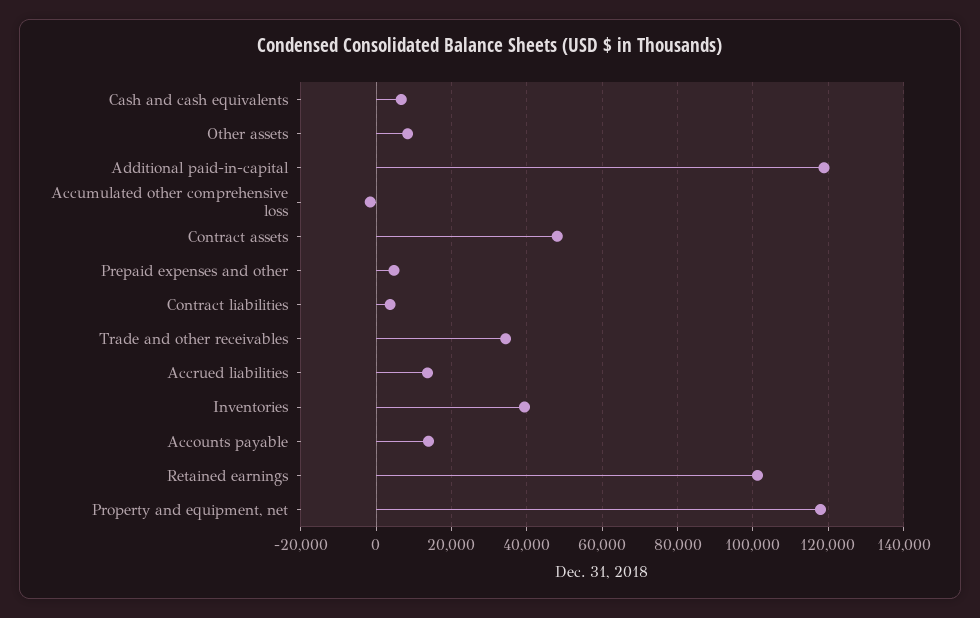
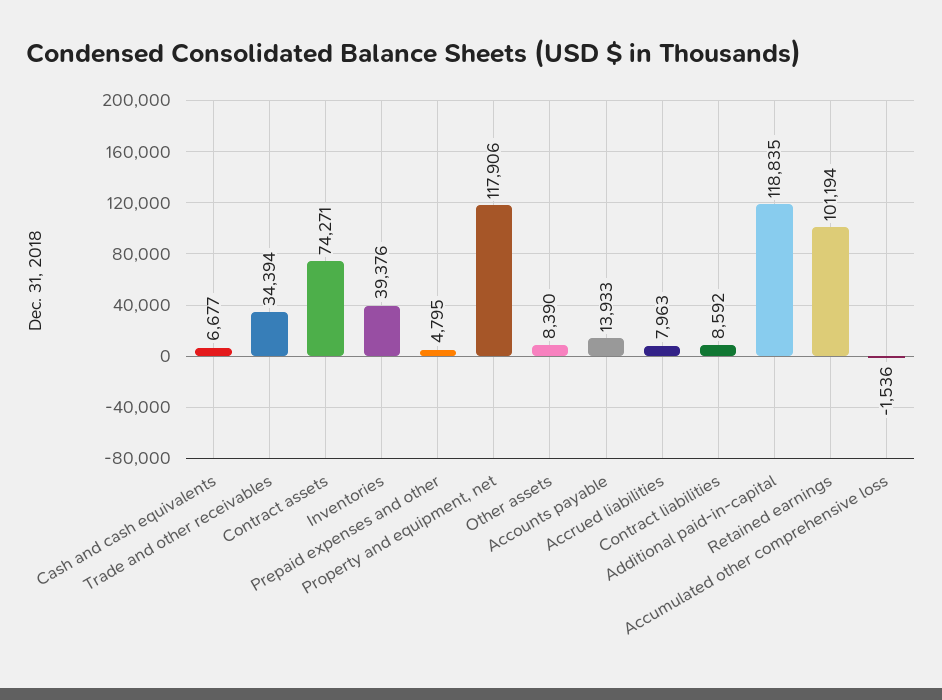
  {
    "Cash and cash equivalents": 6677,
    "Other assets": 8390,
    "Additional paid-in-capital": 118835,
    "Accumulated other comprehensive loss": -1536,
-   "Contract assets": 48000,
+   "Contract assets": 74271,
    "Prepaid expenses and other": 4795,
-   "Contract liabilities": 4000,
+   "Contract liabilities": 8592,
    "Trade and other receivables": 34394,
-   "Accrued liabilities": 14000,
+   "Accrued liabilities": 7963,
    "Inventories": 39376,
    "Accounts payable": 13933,
    "Retained earnings": 101194,
    "Property and equipment, net": 117906
  }

